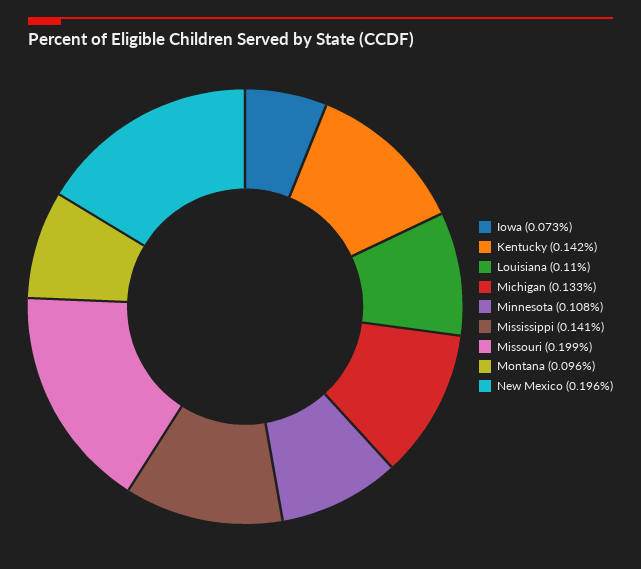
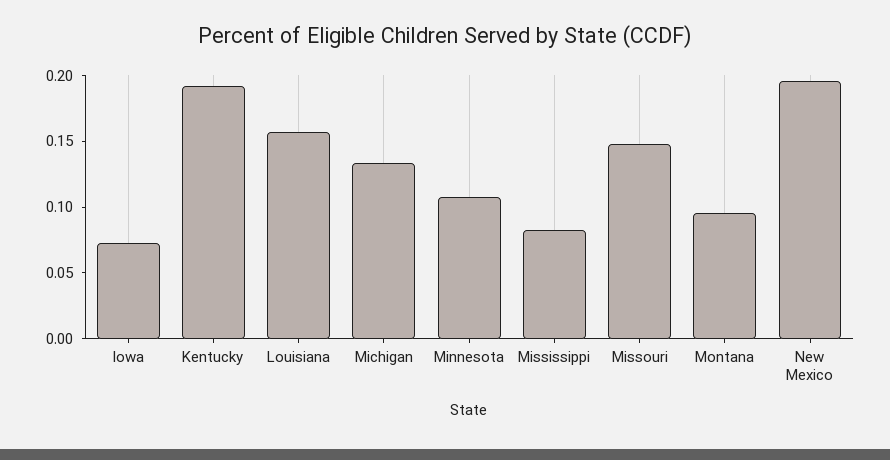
  {
    "Iowa": 0.073,
-   "Kentucky": 0.142,
+   "Kentucky": 0.19,
-   "Louisiana": 0.11,
+   "Louisiana": 0.16,
    "Michigan": 0.133,
    "Minnesota": 0.108,
-   "Mississippi": 0.141,
+   "Mississippi": 0.08,
-   "Missouri": 0.199,
+   "Missouri": 0.15,
    "Montana": 0.096,
    "New Mexico": 0.196
  }

